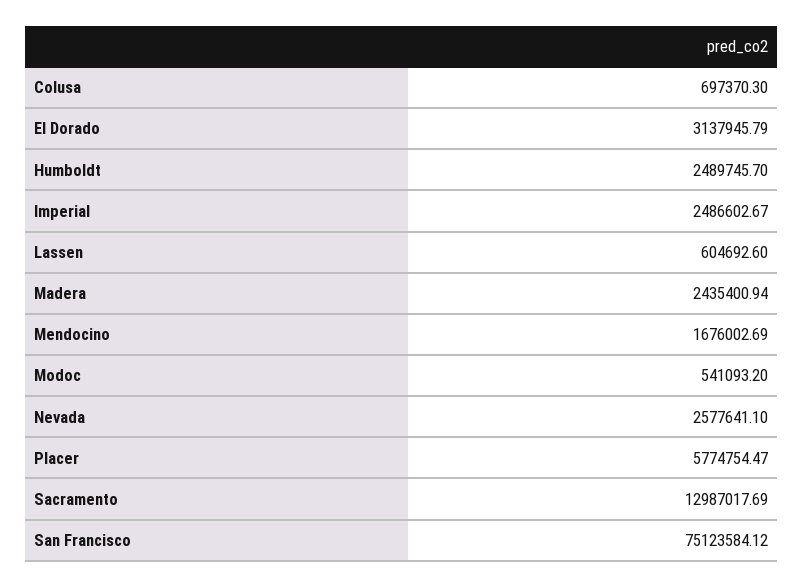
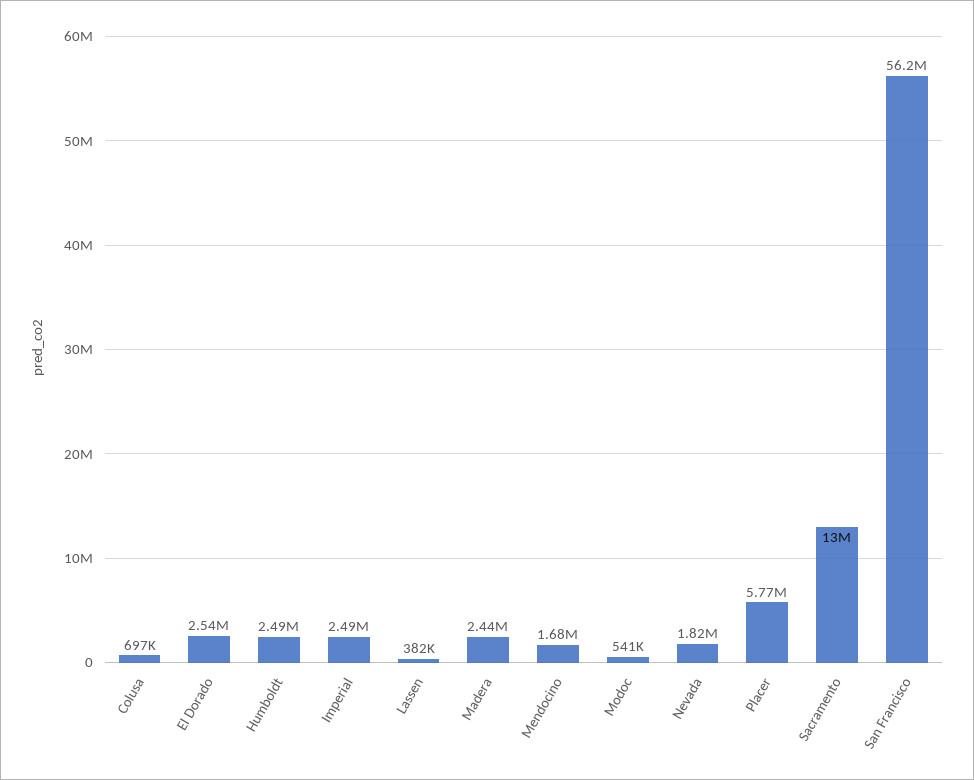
  {
    "Colusa": 697370.3,
-   "El Dorado": 3137945.79,
+   "El Dorado": 2540000,
    "Humboldt": 2489745.7,
    "Imperial": 2486602.67,
-   "Lassen": 604692.6,
+   "Lassen": 382000,
    "Madera": 2435400.94,
    "Mendocino": 1676002.69,
    "Modoc": 541093.2,
-   "Nevada": 2577641.1,
+   "Nevada": 1820000,
    "Placer": 5774754.47,
    "Sacramento": 12987017.69,
-   "San Francisco": 75123584.12
+   "San Francisco": 56200000
  }

